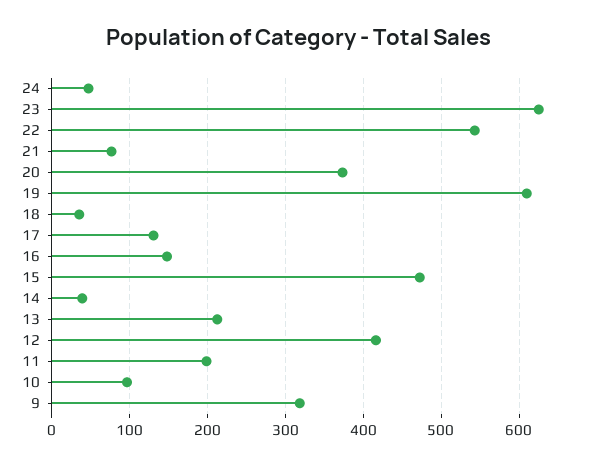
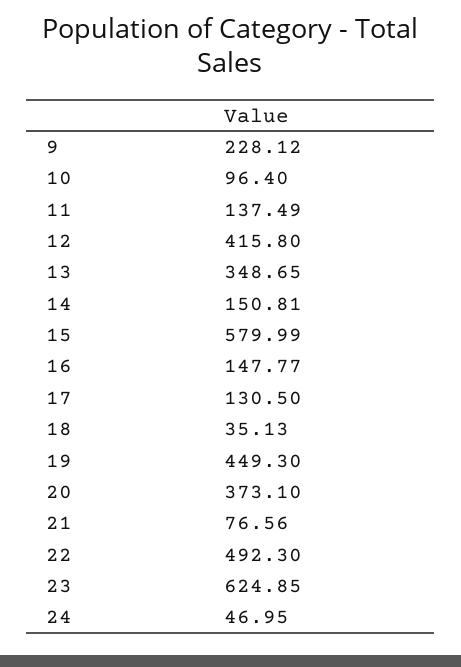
  {
    "24": 46.95,
    "23": 624.85,
-   "22": 540,
+   "22": 492.3,
    "21": 76.56,
    "20": 373.1,
-   "19": 610,
+   "19": 449.3,
    "18": 35.13,
    "17": 130.5,
    "16": 147.77,
-   "15": 470,
+   "15": 579.99,
-   "14": 40,
+   "14": 150.81,
-   "13": 210,
+   "13": 348.65,
    "12": 415.8,
-   "11": 200,
+   "11": 137.49,
    "10": 96.4,
-   "9": 320
+   "9": 228.12
  }

